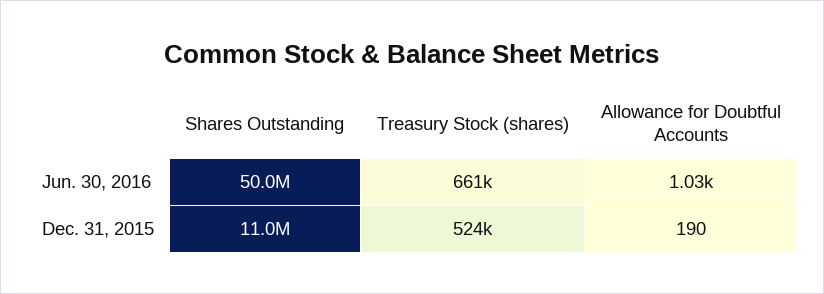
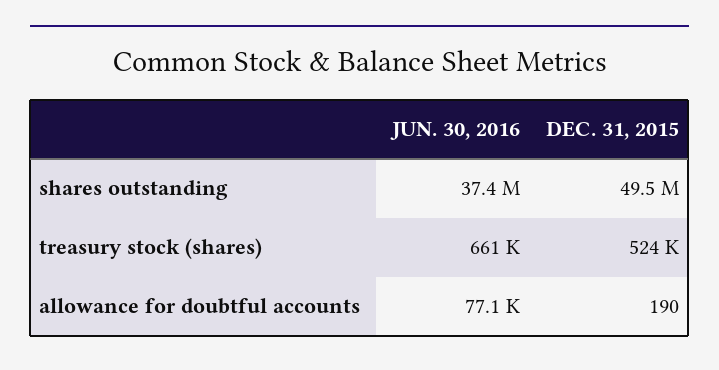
  {
    "Shares Outstanding": {
-     "Jun. 30, 2016": 50000000,
+     "Jun. 30, 2016": 37400000,
-     "Dec. 31, 2015": 11000000
+     "Dec. 31, 2015": 49500000
    },
    "Treasury Stock (shares)": {
      "Jun. 30, 2016": 661000,
      "Dec. 31, 2015": 524000
    },
    "Allowance for Doubtful Accounts": {
-     "Jun. 30, 2016": 1030,
+     "Jun. 30, 2016": 77100,
      "Dec. 31, 2015": 190
    }
  }

